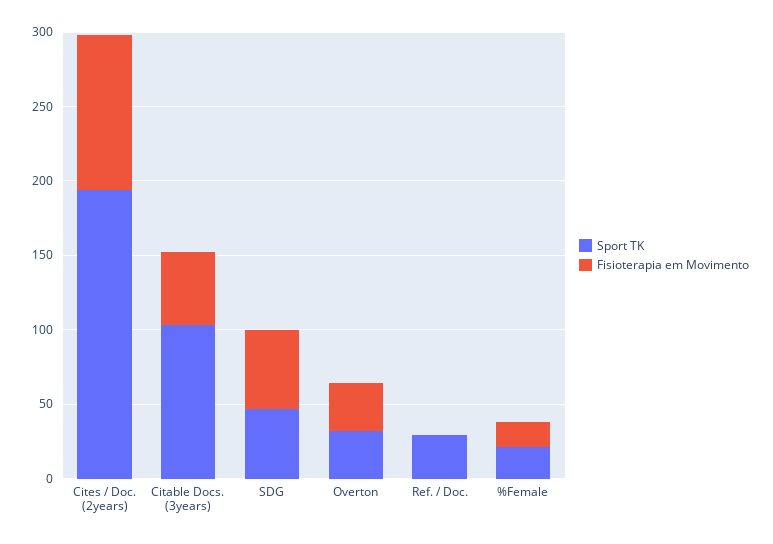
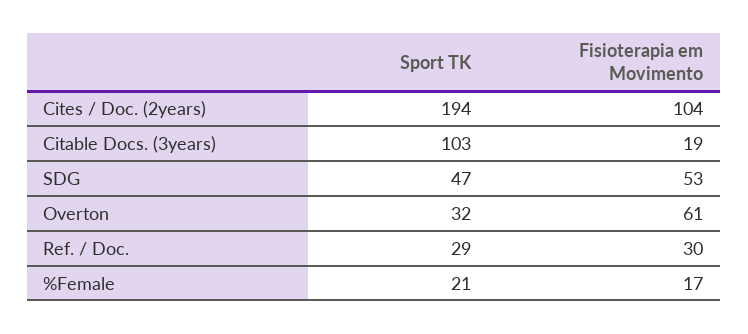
  {
    "Sport TK": {
      "Cites / Doc. (2years)": 194,
      "Citable Docs. (3years)": 103,
      "SDG": 47,
      "Overton": 32,
      "Ref. / Doc.": 29,
      "%Female": 21
    },
    "Fisioterapia em Movimento": {
      "Cites / Doc. (2years)": 104,
-     "Citable Docs. (3years)": 50,
+     "Citable Docs. (3years)": 19,
      "SDG": 53,
-     "Overton": 30,
+     "Overton": 61,
-     "Ref. / Doc.": 0,
+     "Ref. / Doc.": 30,
      "%Female": 17
    }
  }

